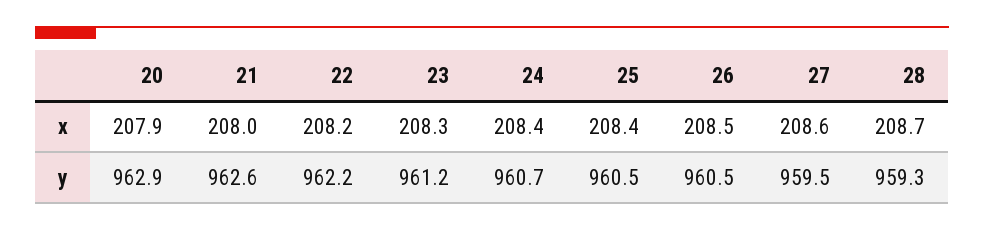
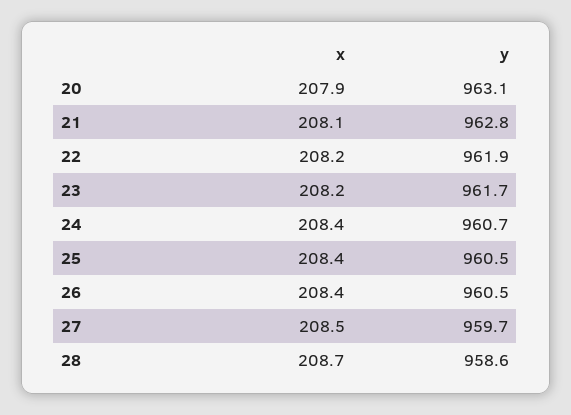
  {
    "20": {
      "x": 207.9,
-     "y": 962.9
+     "y": 963.1
    },
    "21": {
-     "x": 208,
+     "x": 208.1,
-     "y": 962.6
+     "y": 962.8
    },
    "22": {
      "x": 208.2,
-     "y": 962.2
+     "y": 961.9
    },
    "23": {
-     "x": 208.3,
+     "x": 208.2,
-     "y": 961.2
+     "y": 961.7
    },
    "24": {
      "x": 208.4,
      "y": 960.7
    },
    "25": {
      "x": 208.4,
      "y": 960.5
    },
    "26": {
-     "x": 208.5,
+     "x": 208.4,
      "y": 960.5
    },
    "27": {
-     "x": 208.6,
+     "x": 208.5,
-     "y": 959.5
+     "y": 959.7
    },
    "28": {
      "x": 208.7,
-     "y": 959.3
+     "y": 958.6
    }
  }

